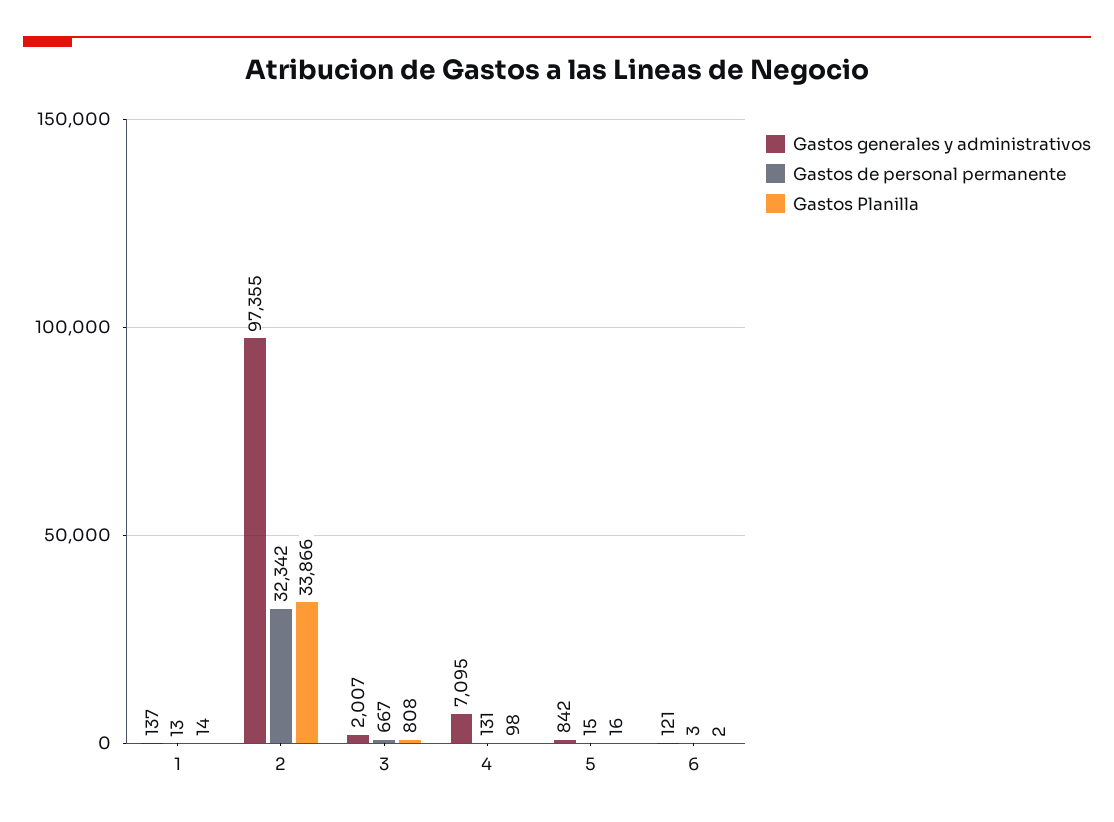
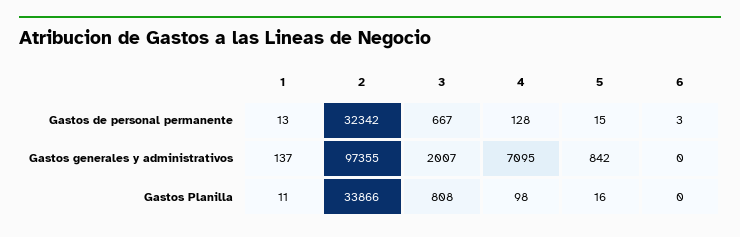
  {
    "Gastos generales y administrativos": {
      "1": 137,
      "2": 97355,
      "3": 2007,
      "4": 7095,
      "5": 842,
-     "6": 121
+     "6": 0
    },
    "Gastos de personal permanente": {
      "1": 13,
      "2": 32342,
      "3": 667,
-     "4": 131,
+     "4": 128,
      "5": 15,
      "6": 3
    },
    "Gastos Planilla": {
-     "1": 14,
+     "1": 11,
      "2": 33866,
      "3": 808,
      "4": 98,
      "5": 16,
-     "6": 2
+     "6": 0
    }
  }

